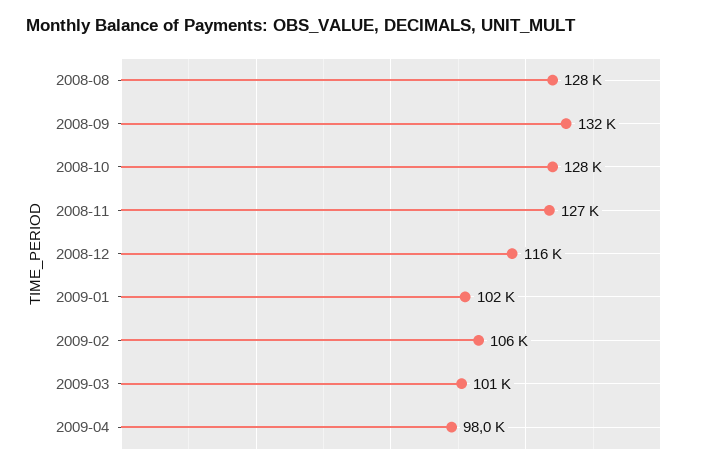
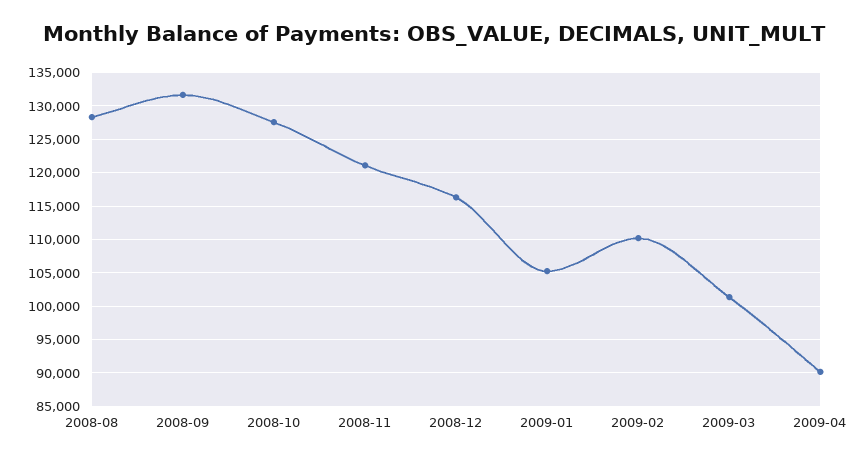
  {
    "2008-08": 128000,
    "2008-09": 132000,
    "2008-10": 128000,
-   "2008-11": 127000,
+   "2008-11": 121000,
    "2008-12": 116000,
-   "2009-01": 102000,
+   "2009-01": 105000,
-   "2009-02": 106000,
+   "2009-02": 110000,
    "2009-03": 101000,
-   "2009-04": 98000
+   "2009-04": 90000
  }

